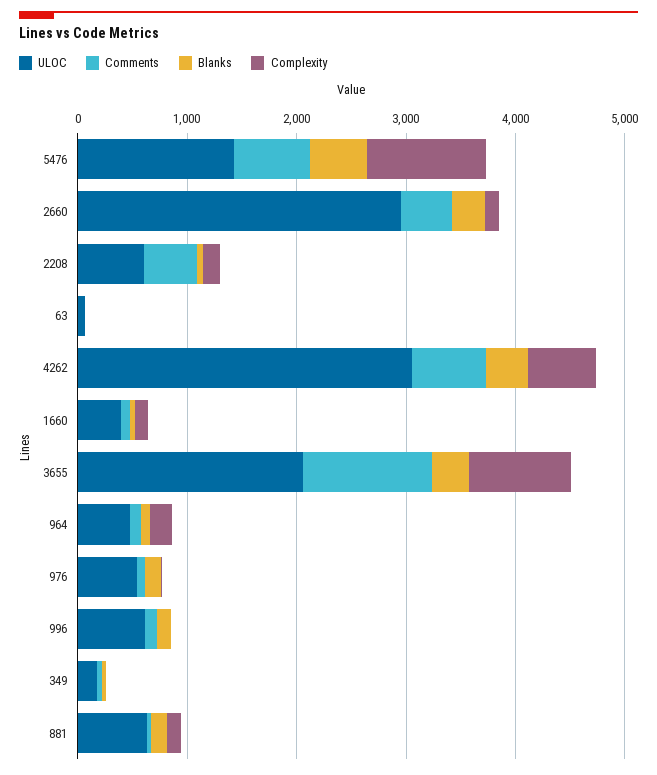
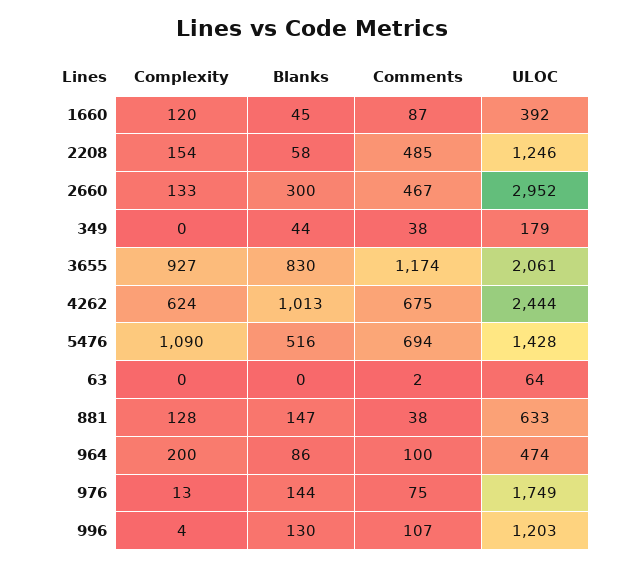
  {
    "ULOC": {
      "5476": 1428,
      "2660": 2952,
-     "2208": 600,
+     "2208": 1246,
      "63": 64,
-     "4262": 3000,
+     "4262": 2444,
      "1660": 392,
      "3655": 2061,
      "964": 474,
-     "976": 600,
+     "976": 1749,
-     "996": 600,
+     "996": 1203,
      "349": 179,
      "881": 633
    },
    "Comments": {
      "5476": 694,
      "2660": 467,
      "2208": 485,
      "63": 2,
      "4262": 675,
      "1660": 87,
      "3655": 1174,
      "964": 100,
      "976": 75,
      "996": 107,
      "349": 38,
      "881": 38
    },
    "Blanks": {
      "5476": 516,
      "2660": 300,
      "2208": 58,
      "63": 0,
-     "4262": 400,
+     "4262": 1013,
      "1660": 45,
-     "3655": 400,
+     "3655": 830,
      "964": 86,
      "976": 144,
      "996": 130,
      "349": 44,
      "881": 147
    },
    "Complexity": {
      "5476": 1090,
      "2660": 133,
      "2208": 154,
      "63": 0,
      "4262": 624,
      "1660": 120,
      "3655": 927,
      "964": 200,
      "976": 13,
      "996": 4,
      "349": 0,
      "881": 128
    }
  }

